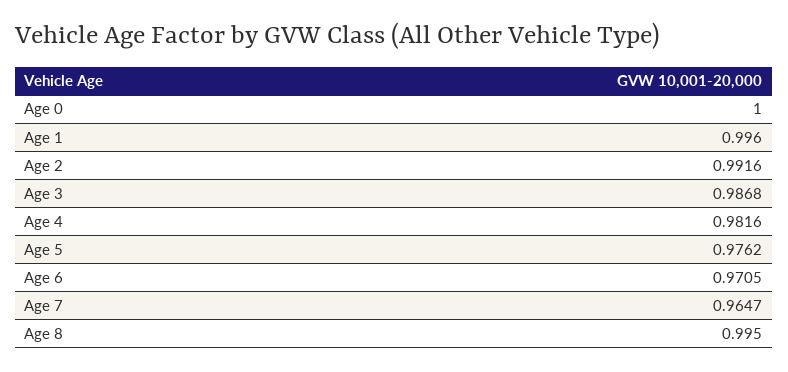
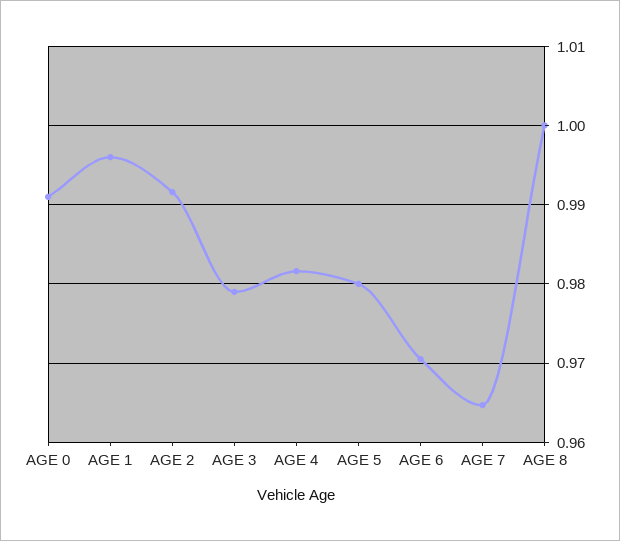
  {
-   "Age 0": 1,
+   "Age 0": 0.991,
    "Age 1": 0.996,
    "Age 2": 0.9916,
-   "Age 3": 0.9868,
+   "Age 3": 0.979,
    "Age 4": 0.9816,
-   "Age 5": 0.9762,
+   "Age 5": 0.98,
    "Age 6": 0.9705,
    "Age 7": 0.9647,
-   "Age 8": 0.995
+   "Age 8": 1
  }

